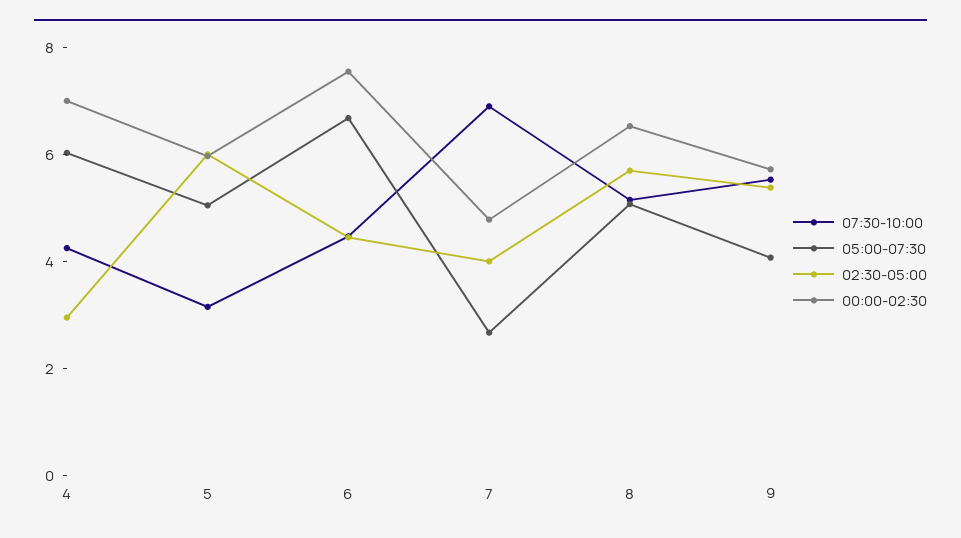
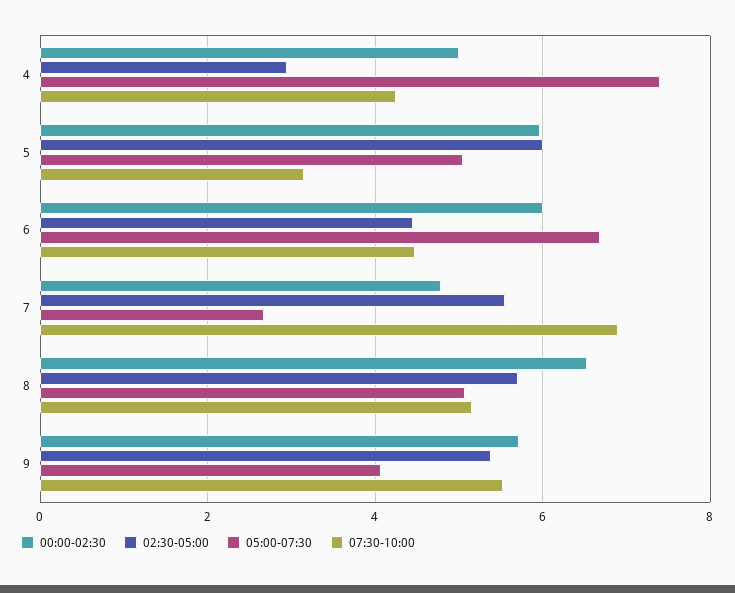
  {
    "07:30-10:00": {
      "4": 4.2,
      "5": 3.2,
      "6": 4.4,
      "7": 7,
      "8": 5.2,
      "9": 5.6
    },
    "05:00-07:30": {
-     "4": 6,
+     "4": 7.4,
      "5": 5,
      "6": 6.6,
      "7": 2.6,
      "8": 5,
      "9": 4
    },
    "02:30-05:00": {
      "4": 3,
      "5": 6,
      "6": 4.4,
-     "7": 4,
+     "7": 5.6,
      "8": 5.8,
      "9": 5.4
    },
    "00:00-02:30": {
-     "4": 7,
+     "4": 5,
      "5": 6,
-     "6": 7.5,
+     "6": 6,
      "7": 4.8,
      "8": 6.6,
      "9": 5.8
    }
  }

